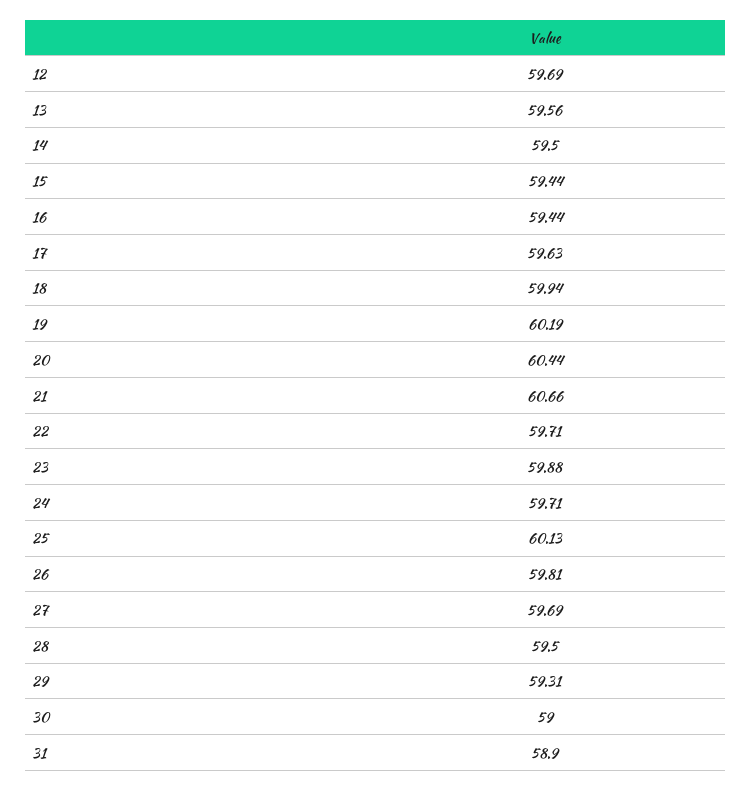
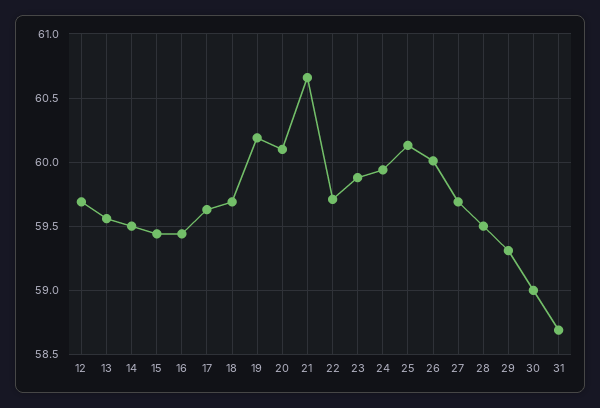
  {
    "12": 59.69,
    "13": 59.56,
    "14": 59.5,
    "15": 59.44,
    "16": 59.44,
    "17": 59.63,
-   "18": 59.94,
+   "18": 59.7,
    "19": 60.19,
-   "20": 60.44,
+   "20": 60.1,
    "21": 60.66,
    "22": 59.71,
    "23": 59.88,
-   "24": 59.71,
+   "24": 59.95,
    "25": 60.13,
-   "26": 59.81,
+   "26": 60,
    "27": 59.69,
    "28": 59.5,
    "29": 59.31,
    "30": 59,
-   "31": 58.9
+   "31": 58.7
  }

